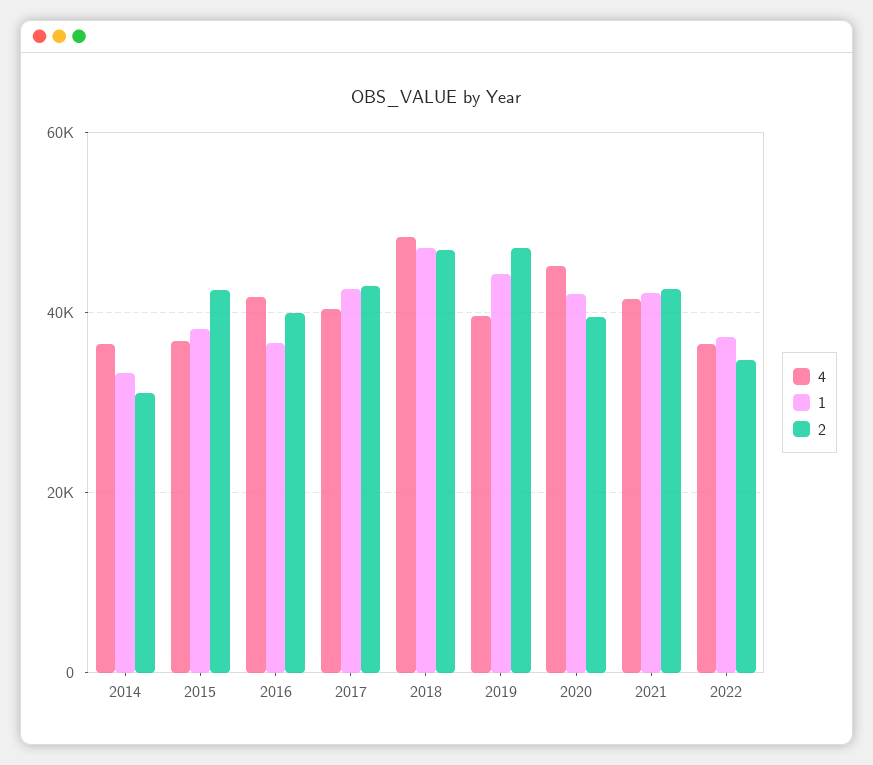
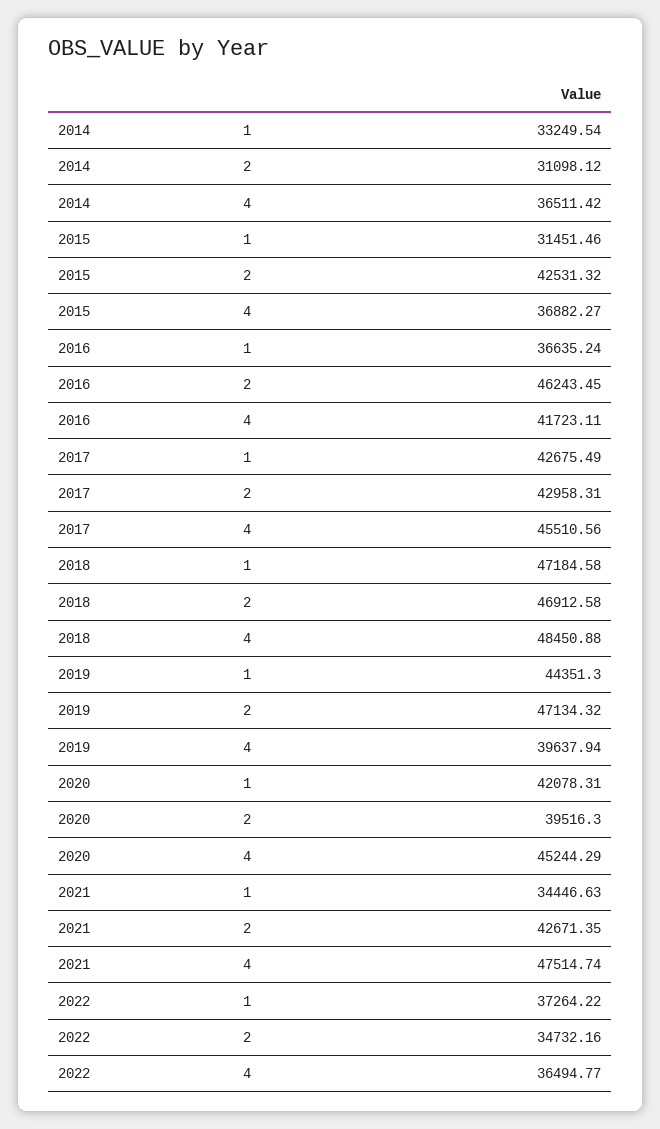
  {
    "4": {
      "2014": 36511.42,
      "2015": 36882.27,
      "2016": 41723.11,
-     "2017": 40000,
+     "2017": 45510.56,
      "2018": 48450.88,
      "2019": 39637.94,
      "2020": 45244.29,
-     "2021": 42000,
+     "2021": 47514.74,
      "2022": 36494.77
    },
    "1": {
      "2014": 33249.54,
-     "2015": 38000,
+     "2015": 31451.46,
      "2016": 36635.24,
      "2017": 42675.49,
      "2018": 47184.58,
      "2019": 44351.3,
      "2020": 42078.31,
-     "2021": 42000,
+     "2021": 34446.63,
      "2022": 37264.22
    },
    "2": {
      "2014": 31098.12,
      "2015": 42531.32,
-     "2016": 40000,
+     "2016": 46243.45,
      "2017": 42958.31,
      "2018": 46912.58,
      "2019": 47134.32,
      "2020": 39516.3,
      "2021": 42671.35,
      "2022": 34732.16
    }
  }

